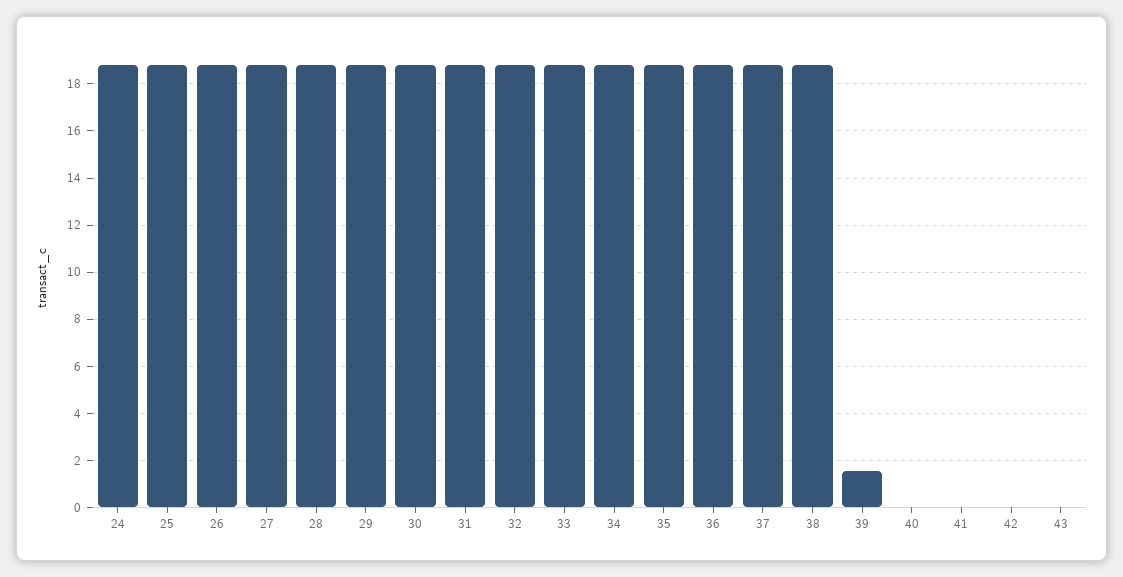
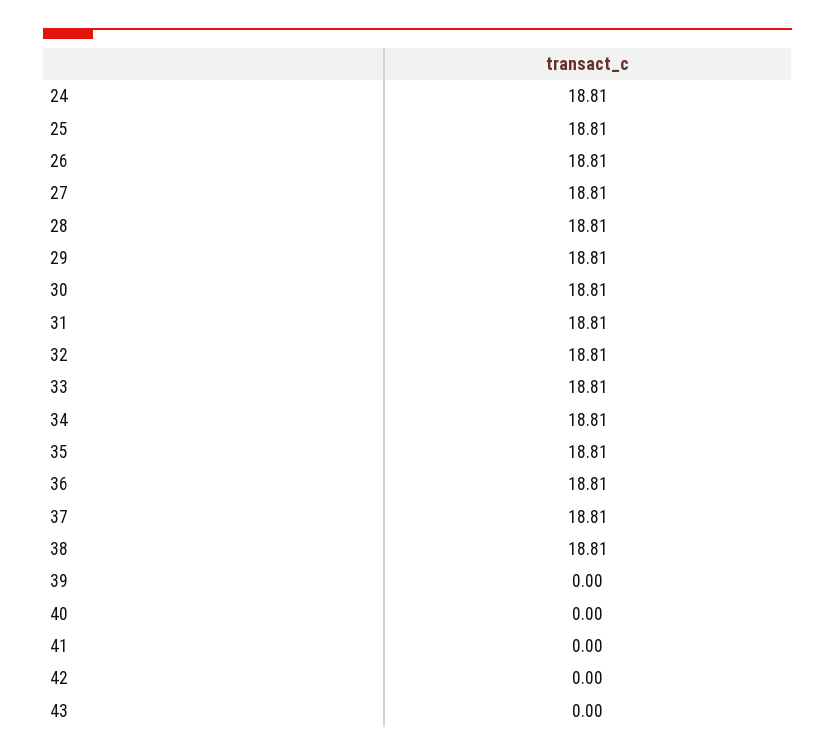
  {
    "24": 18.81,
    "25": 18.81,
    "26": 18.81,
    "27": 18.81,
    "28": 18.81,
    "29": 18.81,
    "30": 18.81,
    "31": 18.81,
    "32": 18.81,
    "33": 18.81,
    "34": 18.81,
    "35": 18.81,
    "36": 18.81,
    "37": 18.81,
    "38": 18.81,
-   "39": 1.5,
+   "39": 0,
    "40": 0,
    "41": 0,
    "42": 0,
    "43": 0
  }

